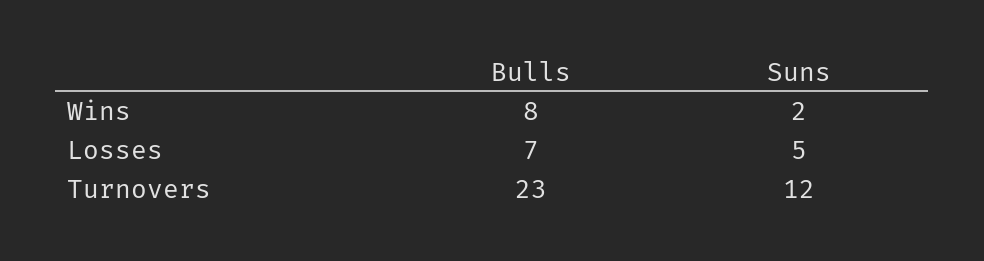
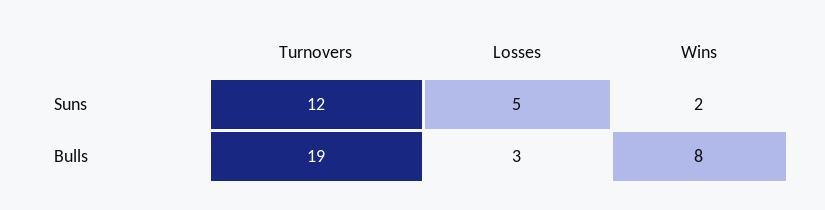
  {
    "Bulls": {
      "Wins": 8,
-     "Losses": 7,
+     "Losses": 3,
-     "Turnovers": 23
+     "Turnovers": 19
    },
    "Suns": {
      "Wins": 2,
      "Losses": 5,
      "Turnovers": 12
    }
  }

